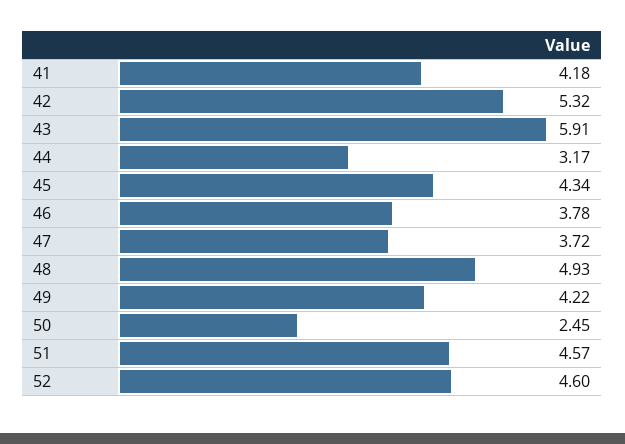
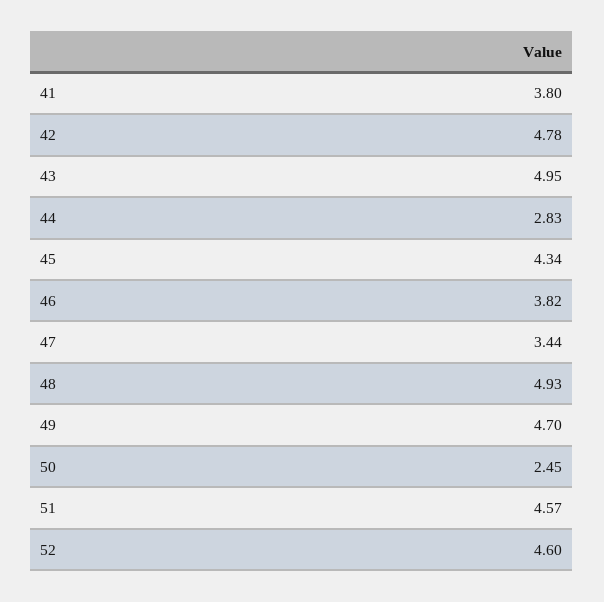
  {
-   "41": 4.18,
+   "41": 3.8,
-   "42": 5.32,
+   "42": 4.78,
-   "43": 5.91,
+   "43": 4.95,
-   "44": 3.17,
+   "44": 2.83,
    "45": 4.34,
-   "46": 3.78,
+   "46": 3.82,
-   "47": 3.72,
+   "47": 3.44,
    "48": 4.93,
-   "49": 4.22,
+   "49": 4.7,
    "50": 2.45,
    "51": 4.57,
    "52": 4.6
  }

